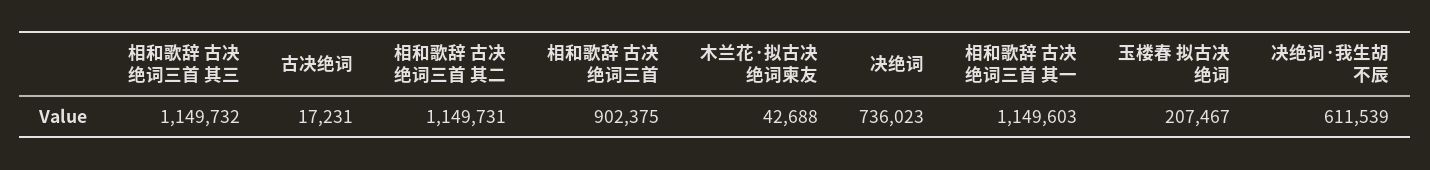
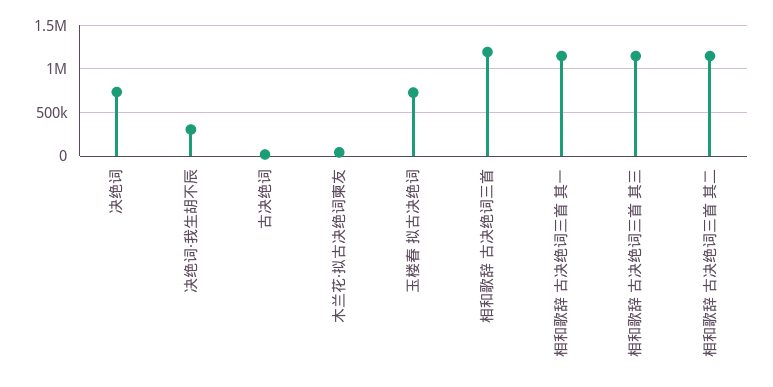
  {
    "相和歌辞 古决绝词三首 其三": 1149732,
    "古决绝词": 17231,
    "相和歌辞 古决绝词三首 其二": 1149731,
-   "相和歌辞 古决绝词三首": 902375,
+   "相和歌辞 古决绝词三首": 1200000,
    "木兰花·拟古决绝词柬友": 42688,
    "决绝词": 736023,
    "相和歌辞 古决绝词三首 其一": 1149603,
-   "玉楼春 拟古决绝词": 207467,
+   "玉楼春 拟古决绝词": 700000,
-   "决绝词·我生胡不辰": 611539
+   "决绝词·我生胡不辰": 300000
  }

